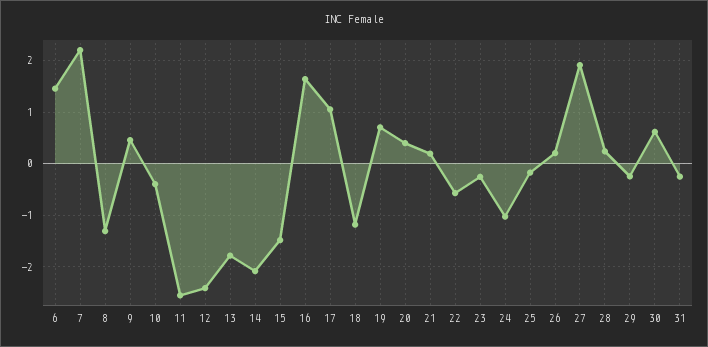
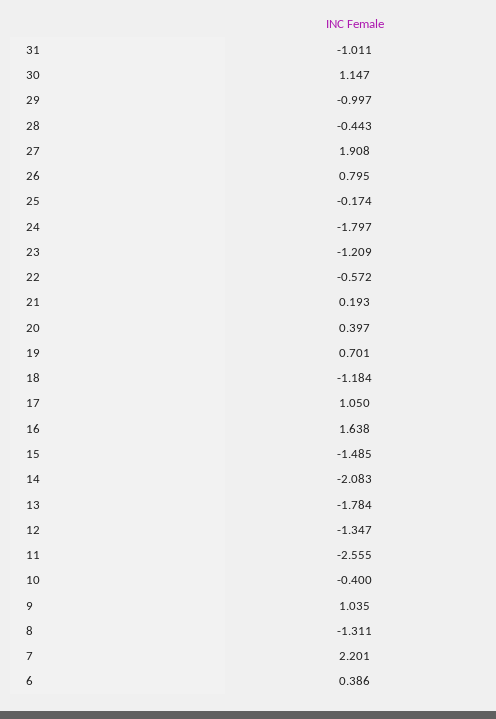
  {
-   "6": 1.4,
+   "6": 0.386,
    "7": 2.201,
    "8": -1.311,
-   "9": 0.4,
+   "9": 1.035,
    "10": -0.4,
    "11": -2.555,
-   "12": -2.4,
+   "12": -1.347,
    "13": -1.784,
    "14": -2.083,
    "15": -1.485,
    "16": 1.638,
    "17": 1.05,
    "18": -1.184,
    "19": 0.701,
    "20": 0.397,
    "21": 0.193,
    "22": -0.572,
-   "23": -0.2,
+   "23": -1.209,
-   "24": -1,
+   "24": -1.797,
    "25": -0.174,
-   "26": 0.2,
+   "26": 0.795,
    "27": 1.908,
-   "28": 0.2,
+   "28": -0.443,
-   "29": -0.2,
+   "29": -0.997,
-   "30": 0.6,
+   "30": 1.147,
-   "31": -0.2
+   "31": -1.011
  }

